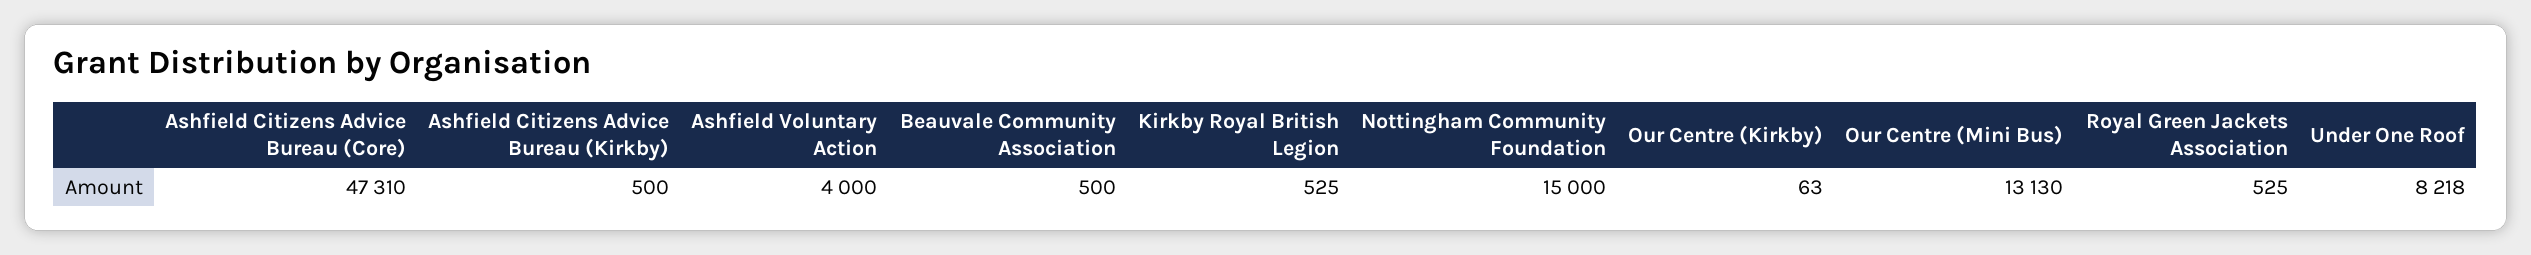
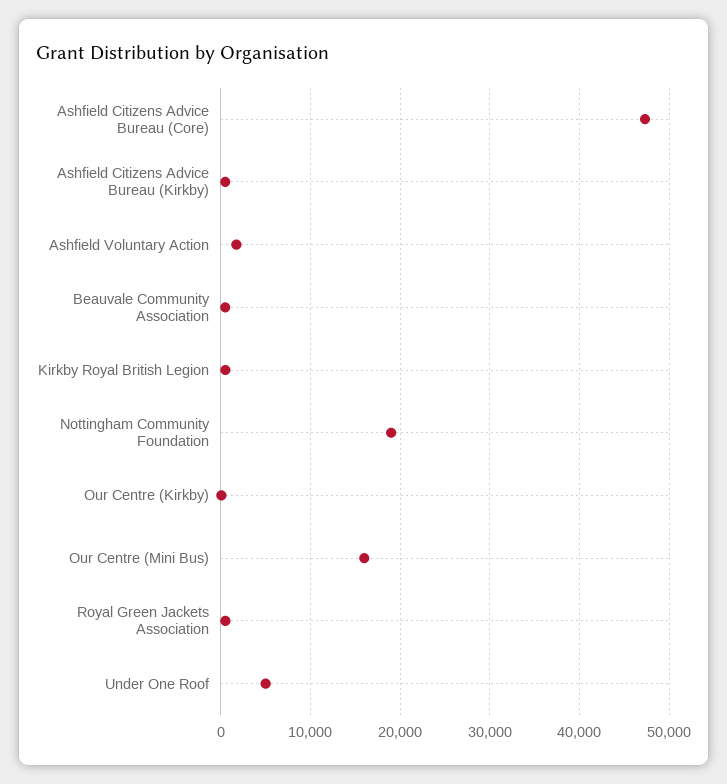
  {
    "Ashfield Citizens Advice Bureau (Core)": 47310,
    "Ashfield Citizens Advice Bureau (Kirkby)": 500,
-   "Ashfield Voluntary Action": 4000,
+   "Ashfield Voluntary Action": 2000,
    "Beauvale Community Association": 500,
    "Kirkby Royal British Legion": 525,
-   "Nottingham Community Foundation": 15000,
+   "Nottingham Community Foundation": 19000,
    "Our Centre (Kirkby)": 63,
-   "Our Centre (Mini Bus)": 13130,
+   "Our Centre (Mini Bus)": 16000,
    "Royal Green Jackets Association": 525,
-   "Under One Roof": 8218
+   "Under One Roof": 5000
  }

